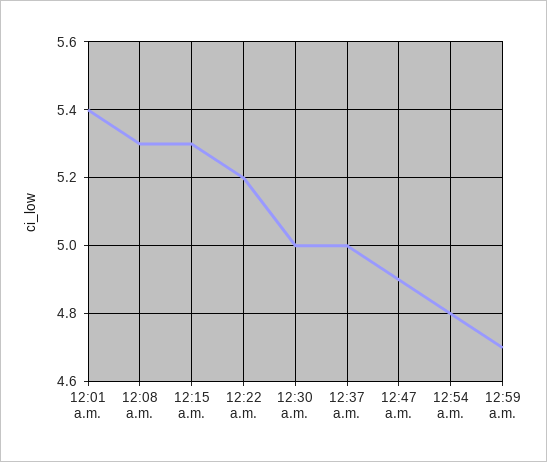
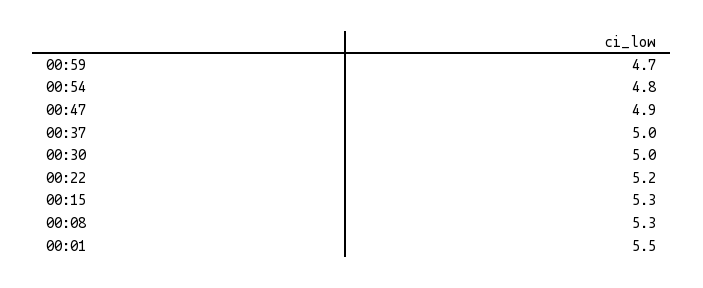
  {
-   "12:01 a.m.": 5.4,
+   "12:01 a.m.": 5.5,
    "12:08 a.m.": 5.3,
    "12:15 a.m.": 5.3,
    "12:22 a.m.": 5.2,
    "12:30 a.m.": 5,
    "12:37 a.m.": 5,
    "12:47 a.m.": 4.9,
    "12:54 a.m.": 4.8,
    "12:59 a.m.": 4.7
  }

